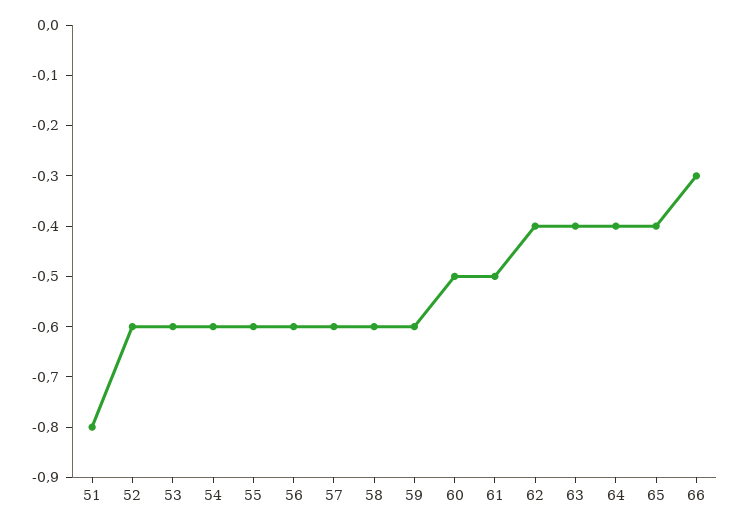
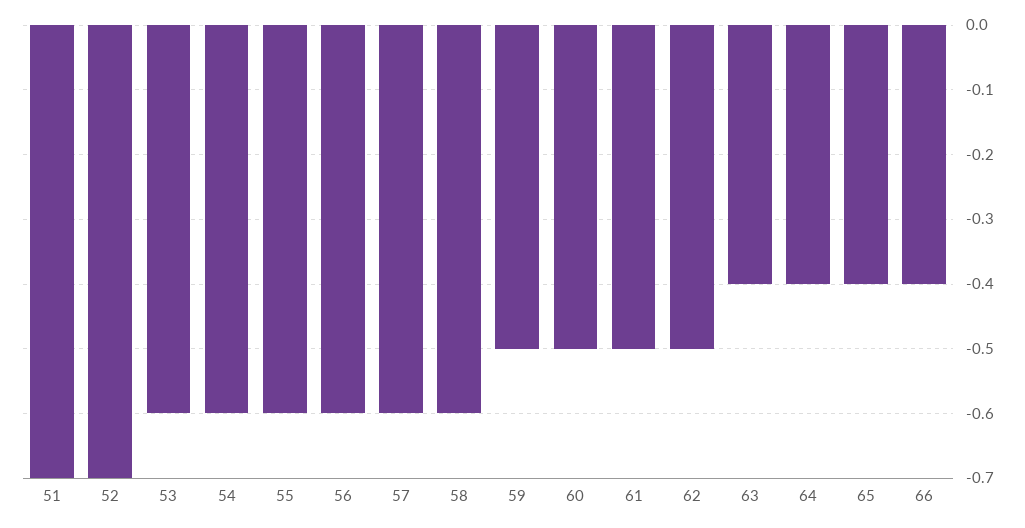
  {
-   "51": -0.8,
+   "51": -0.7,
-   "52": -0.6,
+   "52": -0.7,
    "53": -0.6,
    "54": -0.6,
    "55": -0.6,
    "56": -0.6,
    "57": -0.6,
    "58": -0.6,
-   "59": -0.6,
+   "59": -0.5,
    "60": -0.5,
    "61": -0.5,
-   "62": -0.4,
+   "62": -0.5,
    "63": -0.4,
    "64": -0.4,
    "65": -0.4,
-   "66": -0.3
+   "66": -0.4
  }

